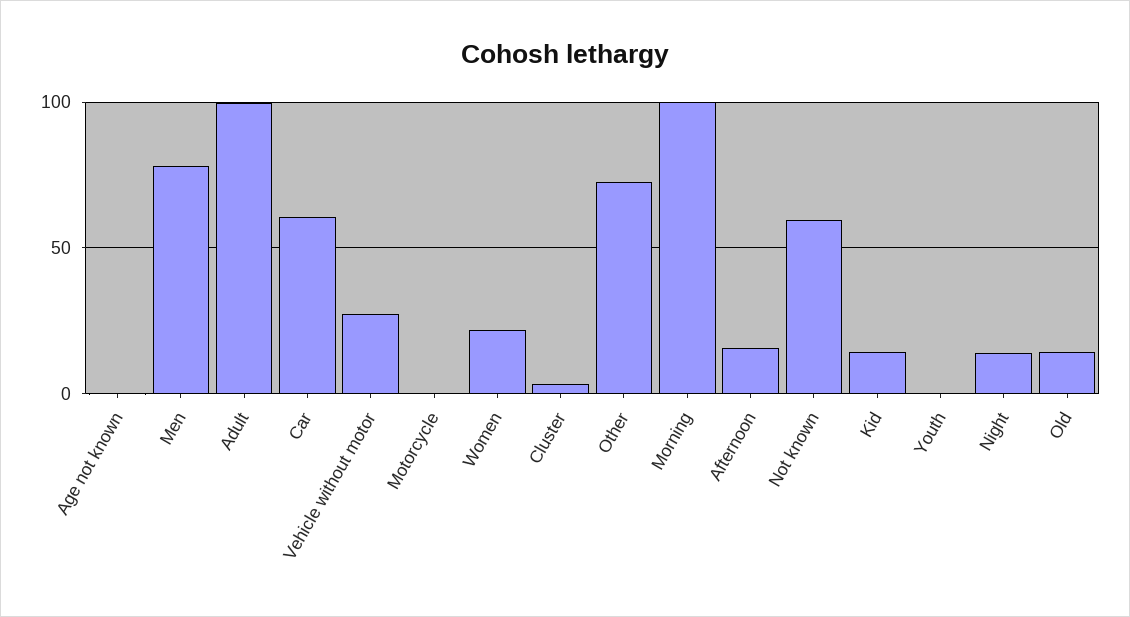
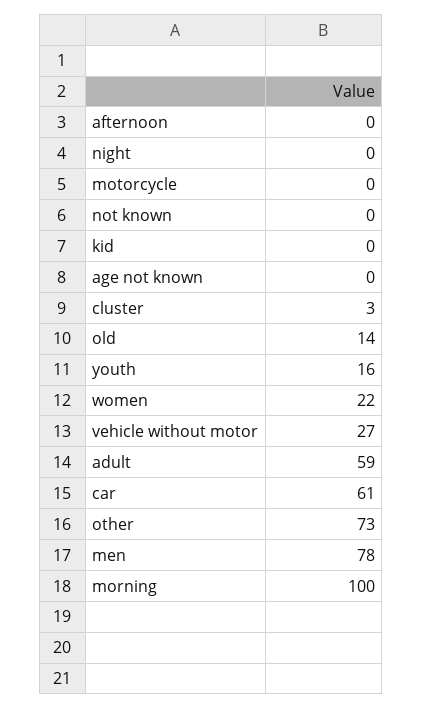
  {
    "Age not known": 0,
    "Men": 78,
-   "Adult": 100,
+   "Adult": 59,
    "Car": 61,
    "Vehicle without motor": 27,
    "Motorcycle": 0,
    "Women": 22,
    "Cluster": 3,
    "Other": 73,
    "Morning": 100,
-   "Afternoon": 15,
+   "Afternoon": 0,
-   "Not known": 60,
+   "Not known": 0,
-   "Kid": 15,
+   "Kid": 0,
-   "Youth": 0,
+   "Youth": 16,
-   "Night": 15,
+   "Night": 0,
    "Old": 14
  }

